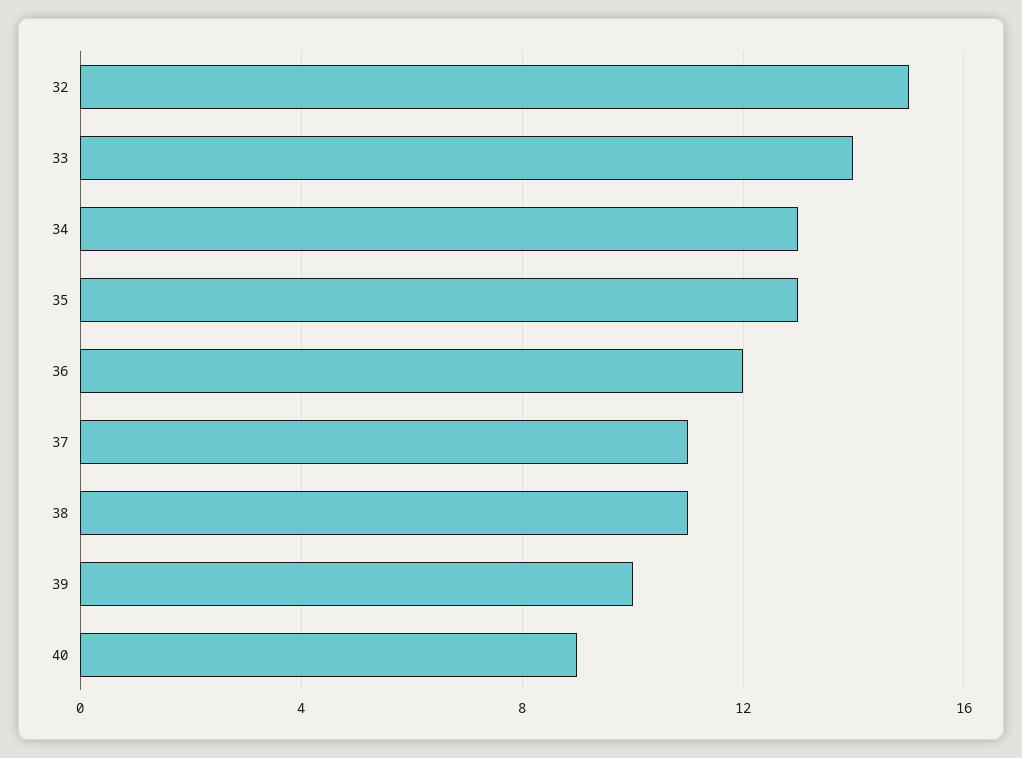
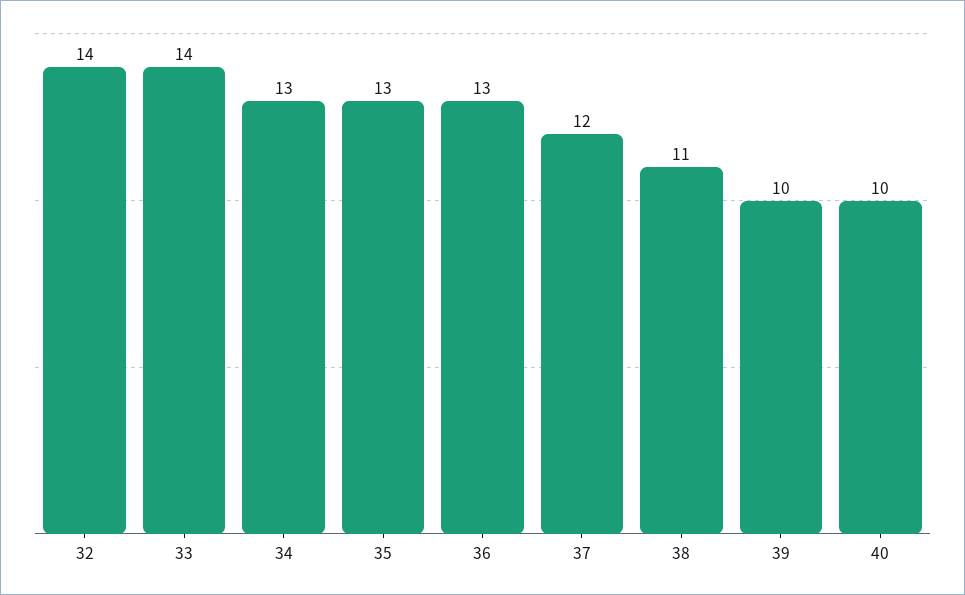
  {
-   "32": 15,
+   "32": 14,
    "33": 14,
    "34": 13,
    "35": 13,
-   "36": 12,
+   "36": 13,
-   "37": 11,
+   "37": 12,
    "38": 11,
    "39": 10,
-   "40": 9
+   "40": 10
  }

